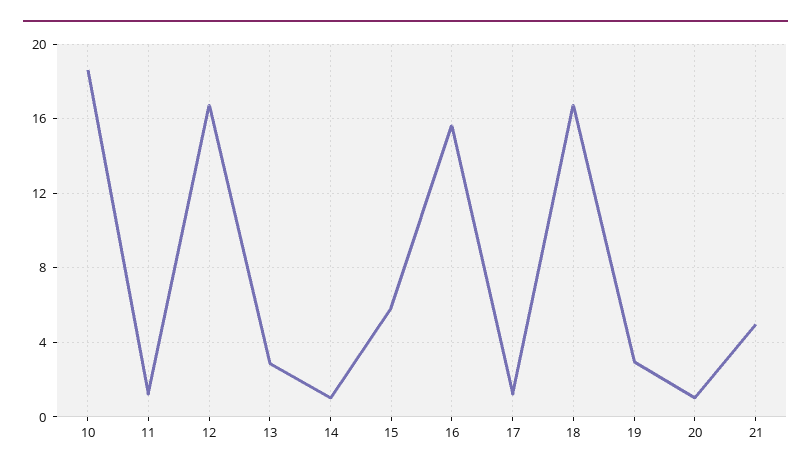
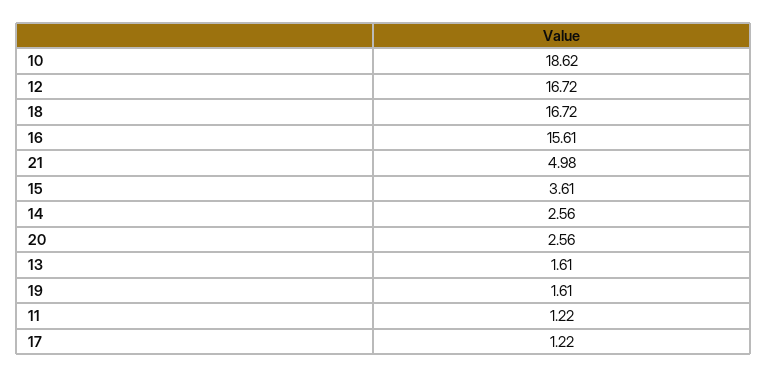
  {
    "10": 18.62,
    "11": 1.22,
    "12": 16.72,
-   "13": 3,
+   "13": 1.61,
-   "14": 1,
+   "14": 2.56,
-   "15": 6,
+   "15": 3.61,
    "16": 15.61,
    "17": 1.22,
    "18": 16.72,
-   "19": 3,
+   "19": 1.61,
-   "20": 1,
+   "20": 2.56,
    "21": 4.98
  }

